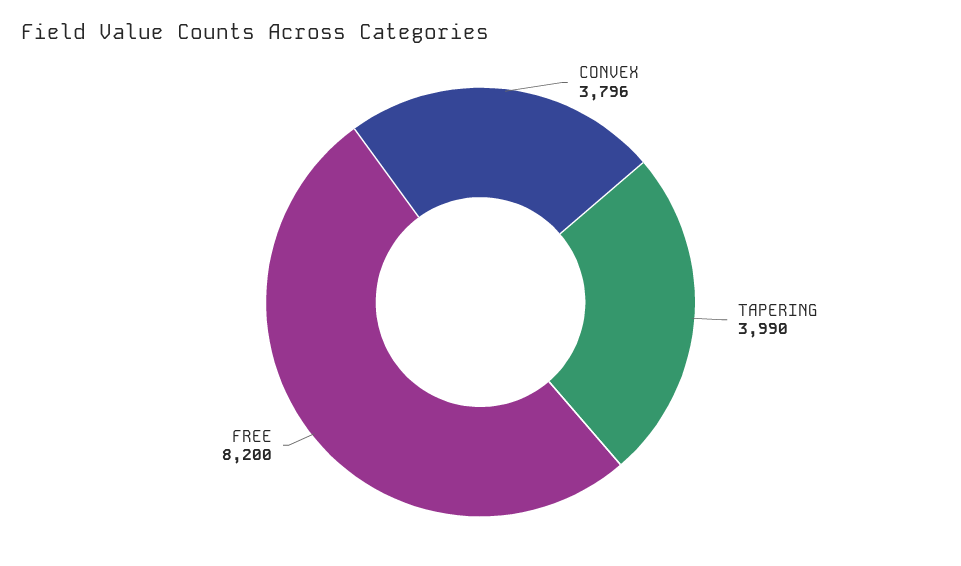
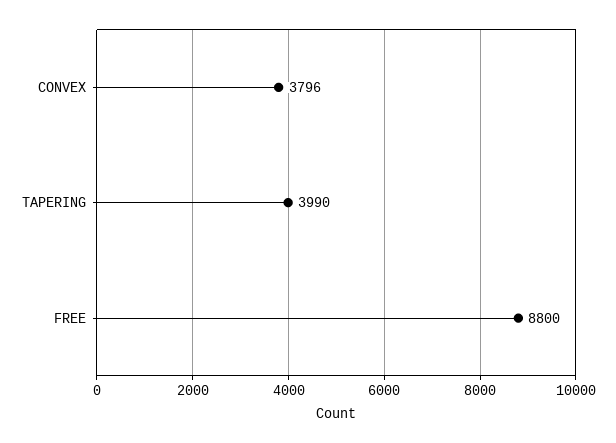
  {
    "CONVEX": 3796,
    "TAPERING": 3990,
-   "FREE": 8200
+   "FREE": 8800
  }

